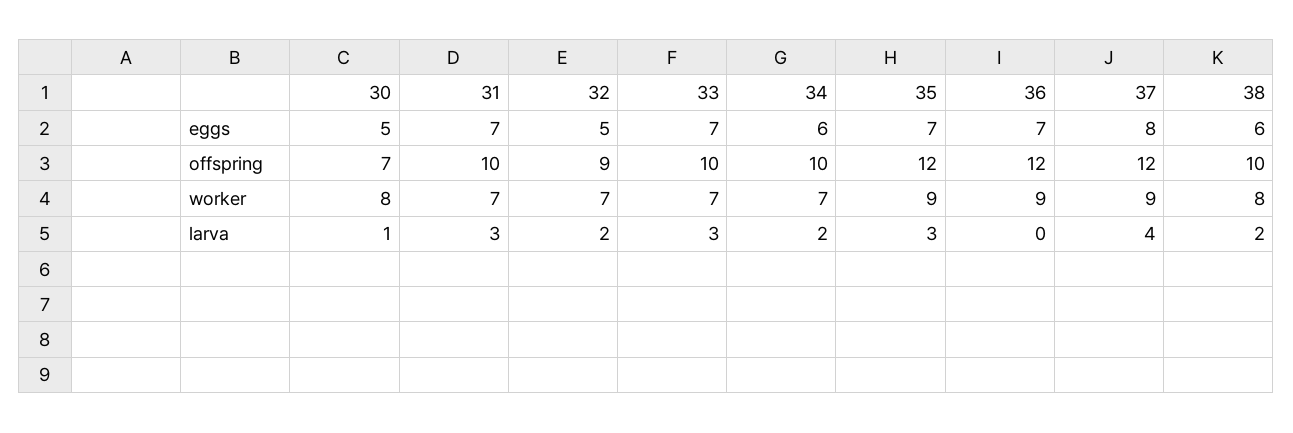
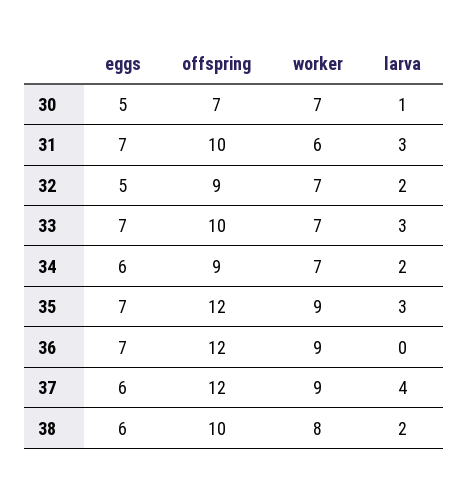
  {
    "30": {
      "eggs": 5,
      "offspring": 7,
-     "worker": 8,
+     "worker": 7,
      "larva": 1
    },
    "31": {
      "eggs": 7,
      "offspring": 10,
-     "worker": 7,
+     "worker": 6,
      "larva": 3
    },
    "32": {
      "eggs": 5,
      "offspring": 9,
      "worker": 7,
      "larva": 2
    },
    "33": {
      "eggs": 7,
      "offspring": 10,
      "worker": 7,
      "larva": 3
    },
    "34": {
      "eggs": 6,
-     "offspring": 10,
+     "offspring": 9,
      "worker": 7,
      "larva": 2
    },
    "35": {
      "eggs": 7,
      "offspring": 12,
      "worker": 9,
      "larva": 3
    },
    "36": {
      "eggs": 7,
      "offspring": 12,
      "worker": 9,
      "larva": 0
    },
    "37": {
-     "eggs": 8,
+     "eggs": 6,
      "offspring": 12,
      "worker": 9,
      "larva": 4
    },
    "38": {
      "eggs": 6,
      "offspring": 10,
      "worker": 8,
      "larva": 2
    }
  }

